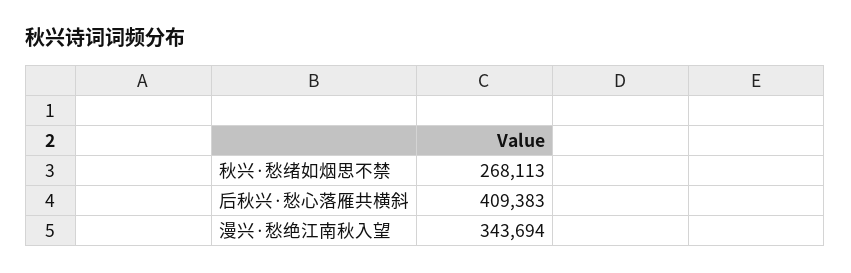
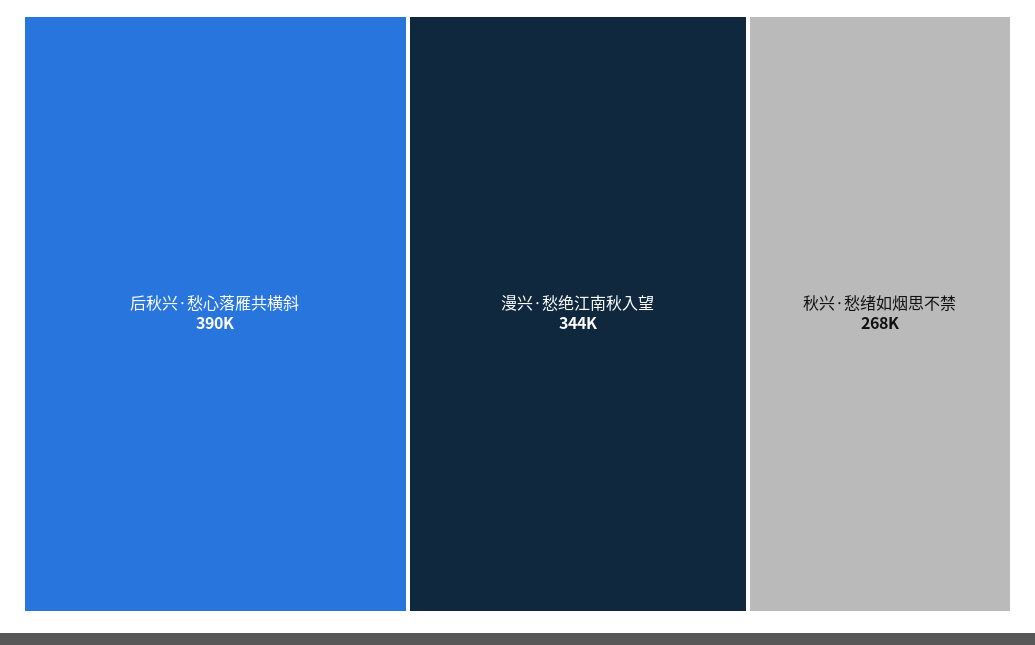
  {
    "秋兴·愁绪如烟思不禁": 268113,
-   "后秋兴·愁心落雁共横斜": 409383,
+   "后秋兴·愁心落雁共横斜": 390000,
    "漫兴·愁绝江南秋入望": 343694
  }

